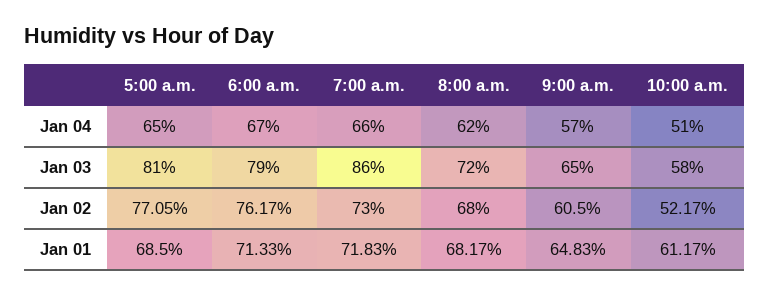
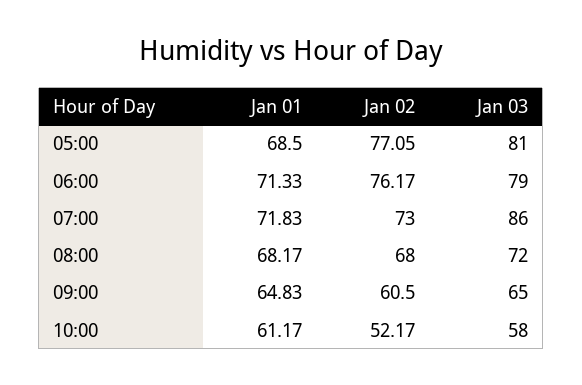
  {
    "5:00 a.m.": {
-     "Jan 04": 65,
      "Jan 03": 81,
      "Jan 02": 77.05,
      "Jan 01": 68.5
    },
    "6:00 a.m.": {
-     "Jan 04": 67,
      "Jan 03": 79,
      "Jan 02": 76.17,
      "Jan 01": 71.33
    },
    "7:00 a.m.": {
-     "Jan 04": 66,
      "Jan 03": 86,
      "Jan 02": 73,
      "Jan 01": 71.83
    },
    "8:00 a.m.": {
-     "Jan 04": 62,
      "Jan 03": 72,
      "Jan 02": 68,
      "Jan 01": 68.17
    },
    "9:00 a.m.": {
-     "Jan 04": 57,
      "Jan 03": 65,
      "Jan 02": 60.5,
      "Jan 01": 64.83
    },
    "10:00 a.m.": {
-     "Jan 04": 51,
      "Jan 03": 58,
      "Jan 02": 52.17,
      "Jan 01": 61.17
    }
  }

